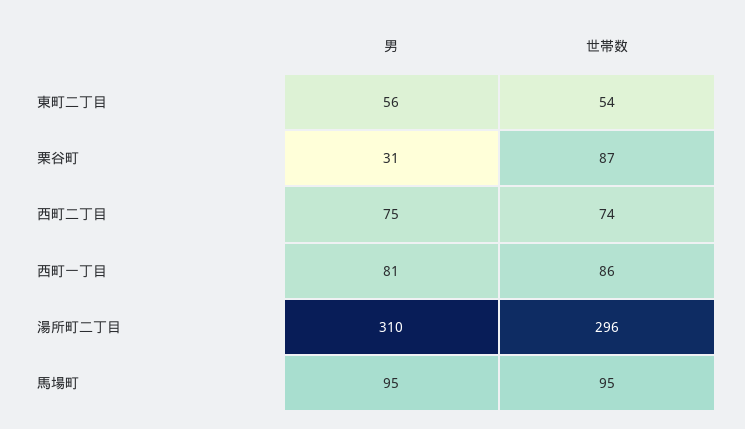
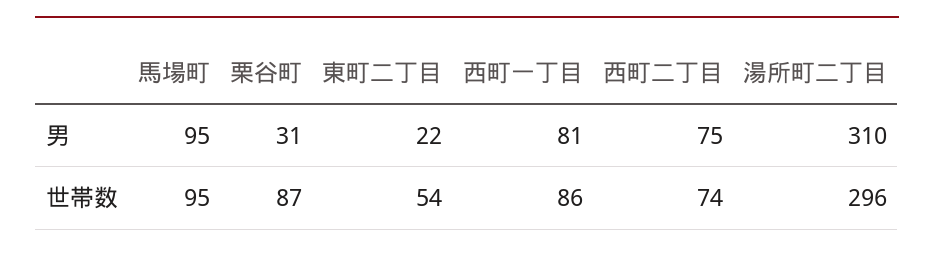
  {
    "男": {
-     "東町二丁目": 56,
+     "東町二丁目": 22,
      "栗谷町": 31,
      "西町二丁目": 75,
      "西町一丁目": 81,
      "湯所町二丁目": 310,
      "馬場町": 95
    },
    "世帯数": {
      "東町二丁目": 54,
      "栗谷町": 87,
      "西町二丁目": 74,
      "西町一丁目": 86,
      "湯所町二丁目": 296,
      "馬場町": 95
    }
  }

